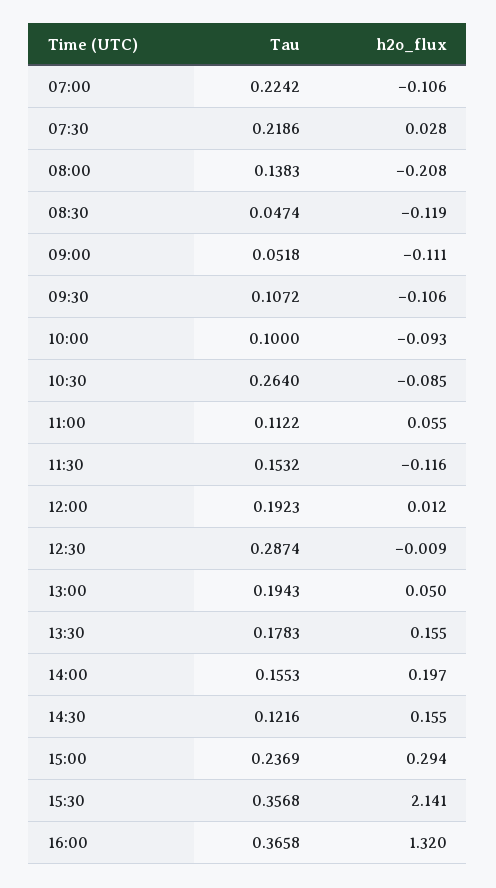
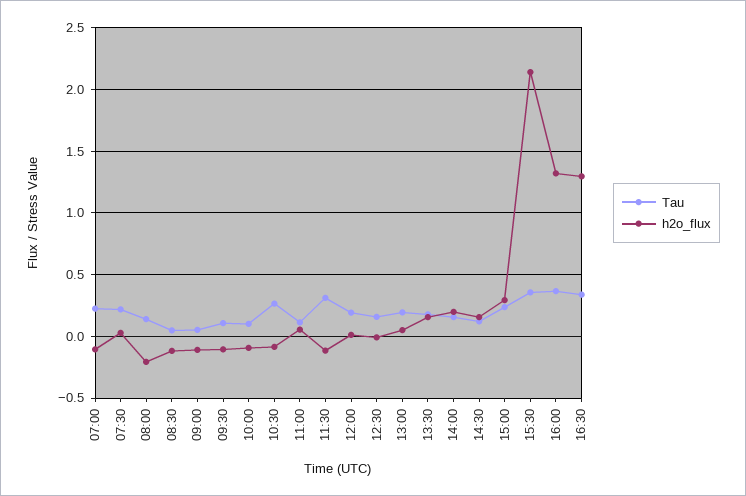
  {
    "Tau": {
      "07:00": 0.2242,
      "07:30": 0.2186,
      "08:00": 0.1383,
      "08:30": 0.0474,
      "09:00": 0.0518,
      "09:30": 0.1072,
      "10:00": 0.1,
      "10:30": 0.264,
      "11:00": 0.1122,
-     "11:30": 0.1532,
+     "11:30": 0.3,
      "12:00": 0.1923,
-     "12:30": 0.2874,
+     "12:30": 0.15,
      "13:00": 0.1943,
      "13:30": 0.1783,
      "14:00": 0.1553,
      "14:30": 0.1216,
      "15:00": 0.2369,
      "15:30": 0.3568,
-     "16:00": 0.3658
+     "16:00": 0.3658,
+     "16:30": 0.35
    },
    "h2o_flux": {
      "07:00": -0.106,
      "07:30": 0.028,
      "08:00": -0.208,
      "08:30": -0.119,
      "09:00": -0.111,
      "09:30": -0.106,
      "10:00": -0.093,
      "10:30": -0.085,
      "11:00": 0.055,
      "11:30": -0.116,
      "12:00": 0.012,
      "12:30": -0.009,
      "13:00": 0.05,
      "13:30": 0.155,
      "14:00": 0.197,
      "14:30": 0.155,
      "15:00": 0.294,
      "15:30": 2.141,
-     "16:00": 1.32
+     "16:00": 1.32,
+     "16:30": 1.3
    }
  }

